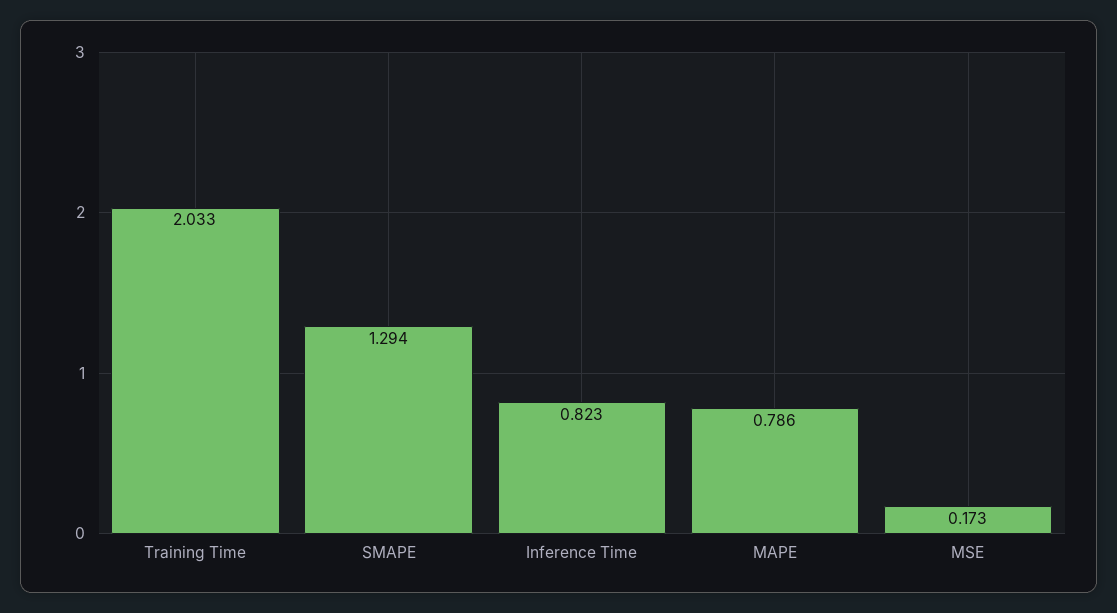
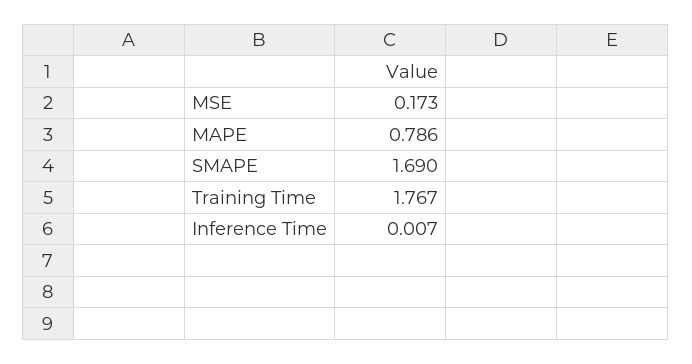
  {
-   "Training Time": 2.033,
+   "Training Time": 1.767,
-   "SMAPE": 1.294,
+   "SMAPE": 1.69,
-   "Inference Time": 0.823,
+   "Inference Time": 0.007,
    "MAPE": 0.786,
    "MSE": 0.173
  }

